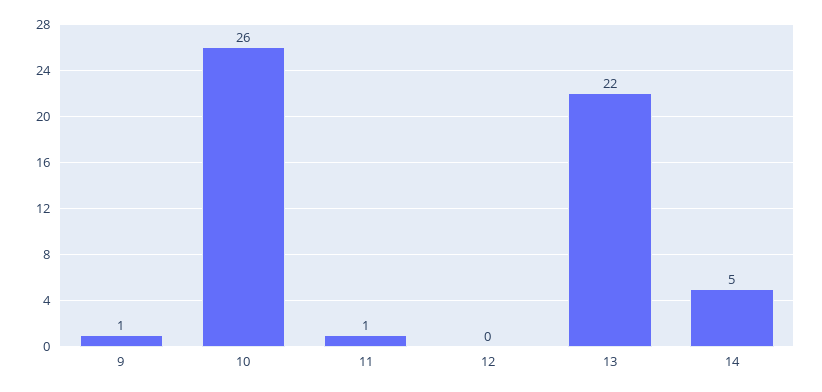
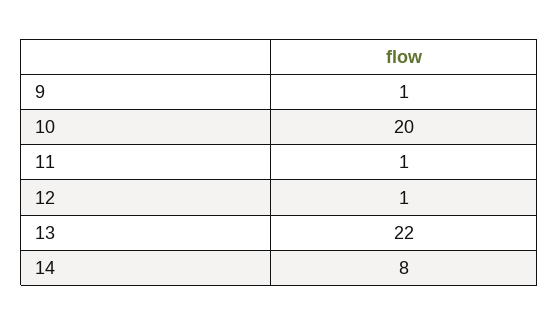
  {
    "9": 1,
-   "10": 26,
+   "10": 20,
    "11": 1,
-   "12": 0,
+   "12": 1,
    "13": 22,
-   "14": 5
+   "14": 8
  }

